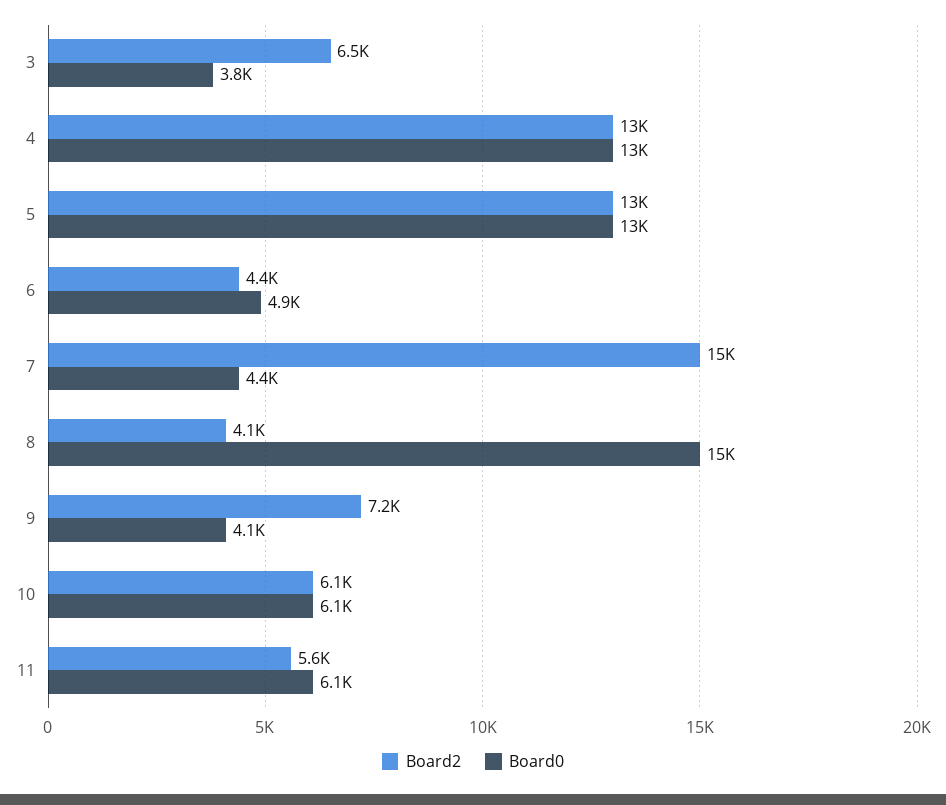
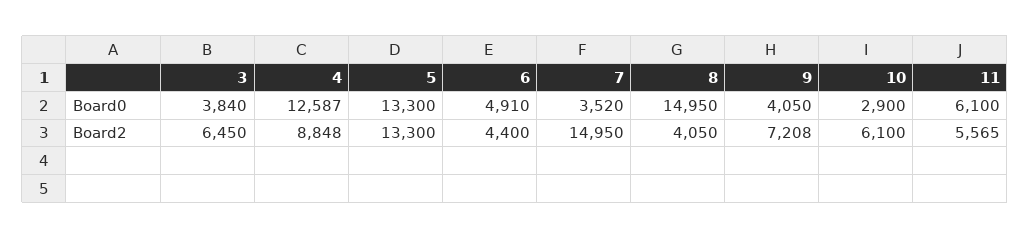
  {
    "Board2": {
      "3": 6450,
-     "4": 13000,
+     "4": 8848,
      "5": 13300,
      "6": 4400,
      "7": 14950,
      "8": 4050,
      "9": 7208,
      "10": 6100,
      "11": 5565
    },
    "Board0": {
      "3": 3840,
      "4": 12587,
      "5": 13300,
      "6": 4910,
-     "7": 4400,
+     "7": 3520,
      "8": 14950,
      "9": 4050,
-     "10": 6100,
+     "10": 2900,
      "11": 6100
    }
  }

